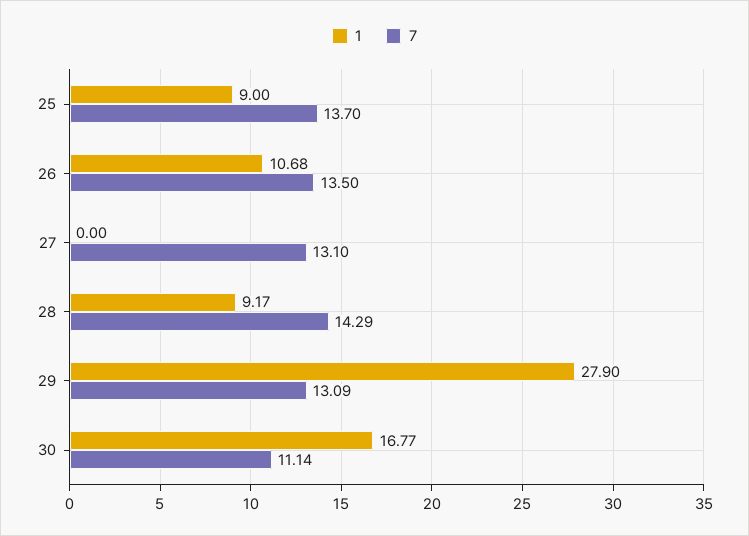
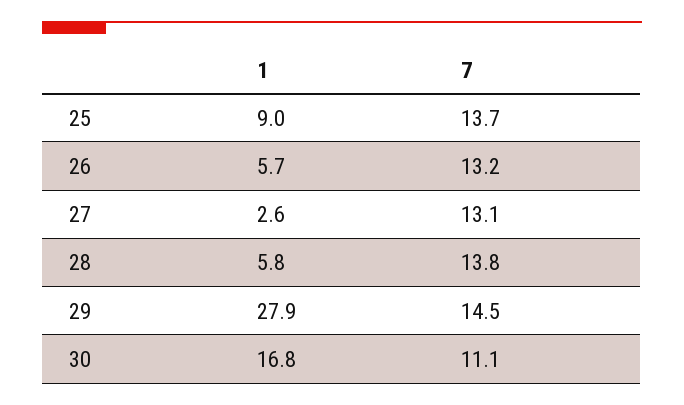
  {
    "1": {
      "25": 9,
-     "26": 10.68,
+     "26": 5.7,
-     "27": 0,
+     "27": 2.6,
-     "28": 9.17,
+     "28": 5.8,
      "29": 27.9,
      "30": 16.77
    },
    "7": {
      "25": 13.7,
-     "26": 13.5,
+     "26": 13.2,
      "27": 13.1,
-     "28": 14.29,
+     "28": 13.8,
-     "29": 13.09,
+     "29": 14.5,
      "30": 11.14
    }
  }

